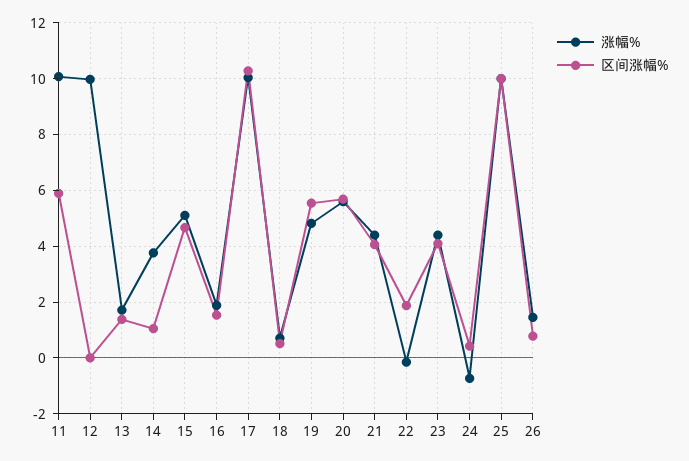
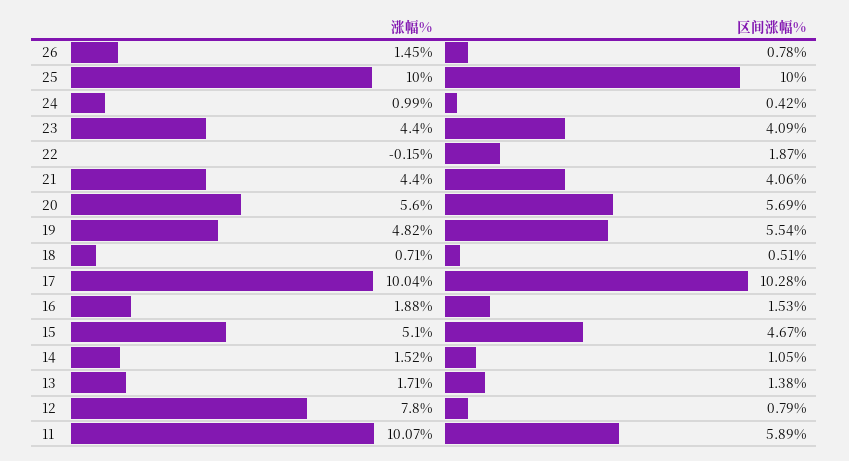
  {
    "涨幅%": {
      "11": 10.07,
-     "12": 10,
+     "12": 7.8,
      "13": 1.71,
-     "14": 3.75,
+     "14": 1.52,
      "15": 5.1,
      "16": 1.88,
      "17": 10.04,
      "18": 0.71,
      "19": 4.82,
      "20": 5.6,
      "21": 4.4,
      "22": -0.15,
      "23": 4.4,
-     "24": -0.75,
+     "24": 0.99,
      "25": 10,
      "26": 1.45
    },
    "区间涨幅%": {
      "11": 5.89,
-     "12": 0,
+     "12": 0.79,
      "13": 1.38,
      "14": 1.05,
      "15": 4.67,
      "16": 1.53,
      "17": 10.28,
      "18": 0.51,
      "19": 5.54,
      "20": 5.69,
      "21": 4.06,
      "22": 1.87,
      "23": 4.09,
      "24": 0.42,
      "25": 10,
      "26": 0.78
    }
  }

